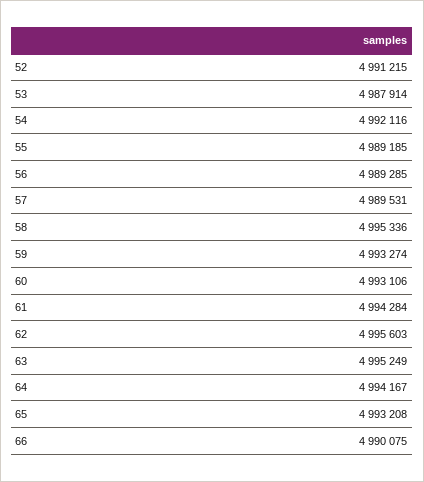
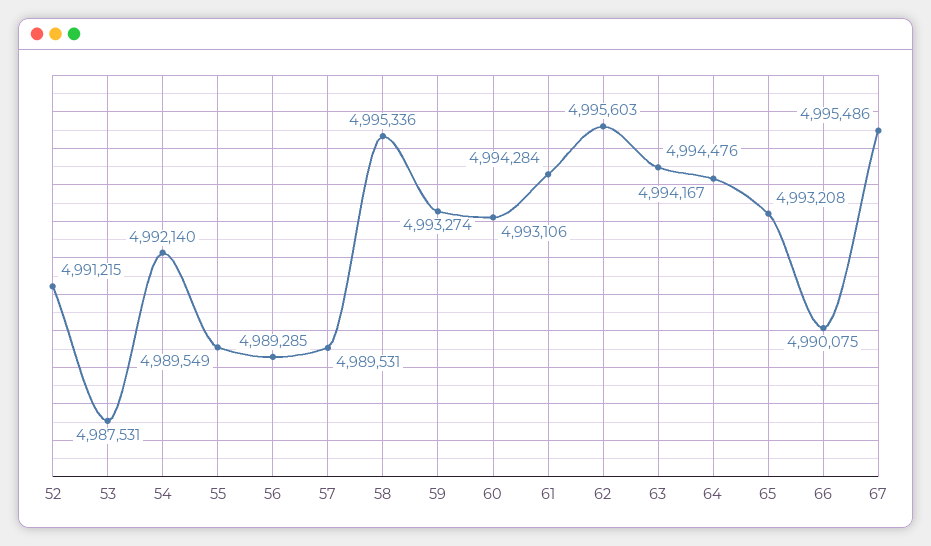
  {
    "52": 4991215,
-   "53": 4987914,
+   "53": 4987531,
-   "54": 4992116,
+   "54": 4992140,
-   "55": 4989185,
+   "55": 4989549,
    "56": 4989285,
    "57": 4989531,
    "58": 4995336,
    "59": 4993274,
    "60": 4993106,
    "61": 4994284,
    "62": 4995603,
-   "63": 4995249,
+   "63": 4994476,
    "64": 4994167,
    "65": 4993208,
-   "66": 4990075
+   "66": 4990075,
+   "67": 4995486
  }

